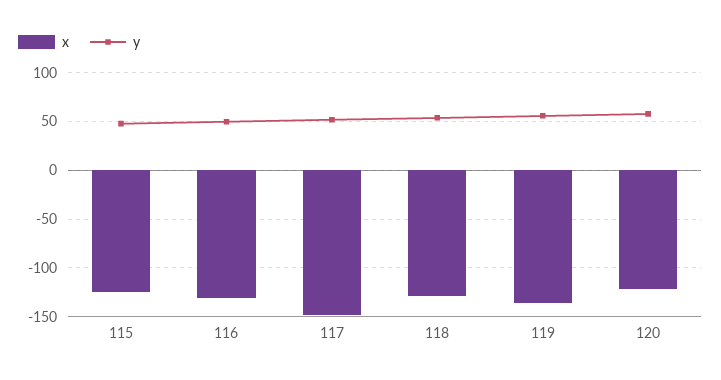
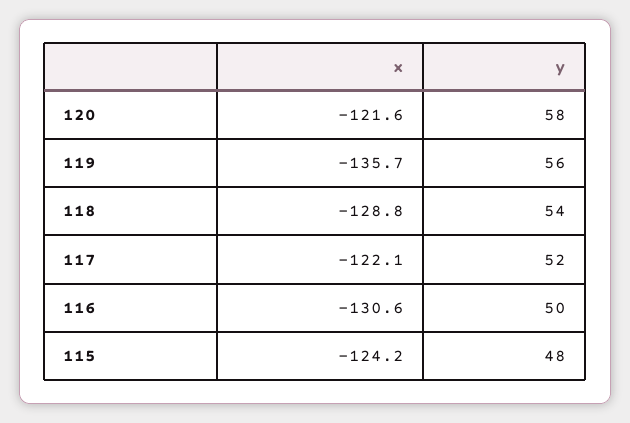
  {
    "x": {
      "115": -124.2,
      "116": -130.6,
-     "117": -150,
+     "117": -122.1,
      "118": -128.8,
      "119": -135.7,
      "120": -121.6
    },
    "y": {
      "115": 48,
      "116": 50,
      "117": 52,
      "118": 54,
      "119": 56,
      "120": 58
    }
  }

